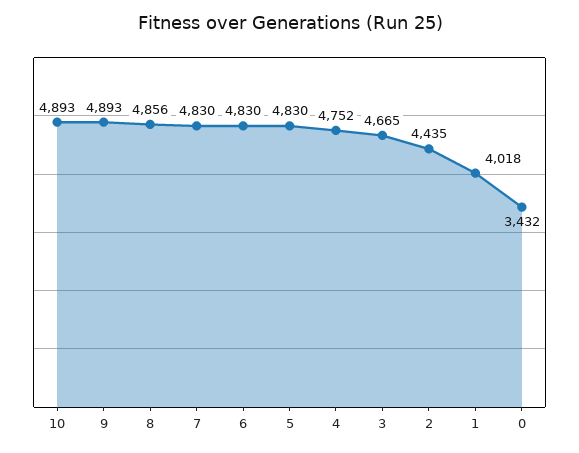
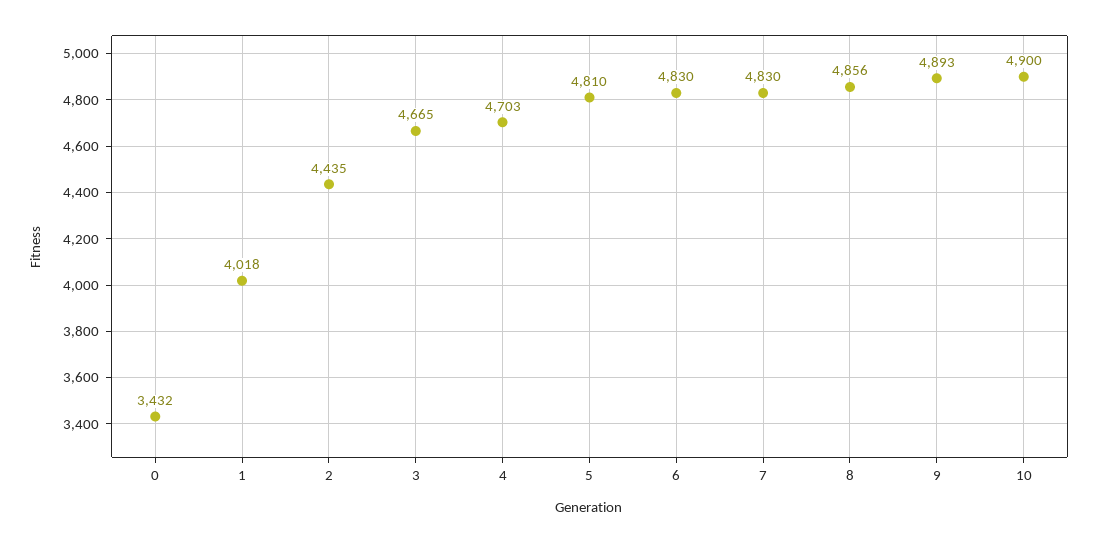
  {
-   "10": 4893,
+   "10": 4900,
    "9": 4893,
    "8": 4856,
    "7": 4830,
    "6": 4830,
-   "5": 4830,
+   "5": 4810,
-   "4": 4752,
+   "4": 4703,
    "3": 4665,
    "2": 4435,
    "1": 4018,
    "0": 3432
  }

